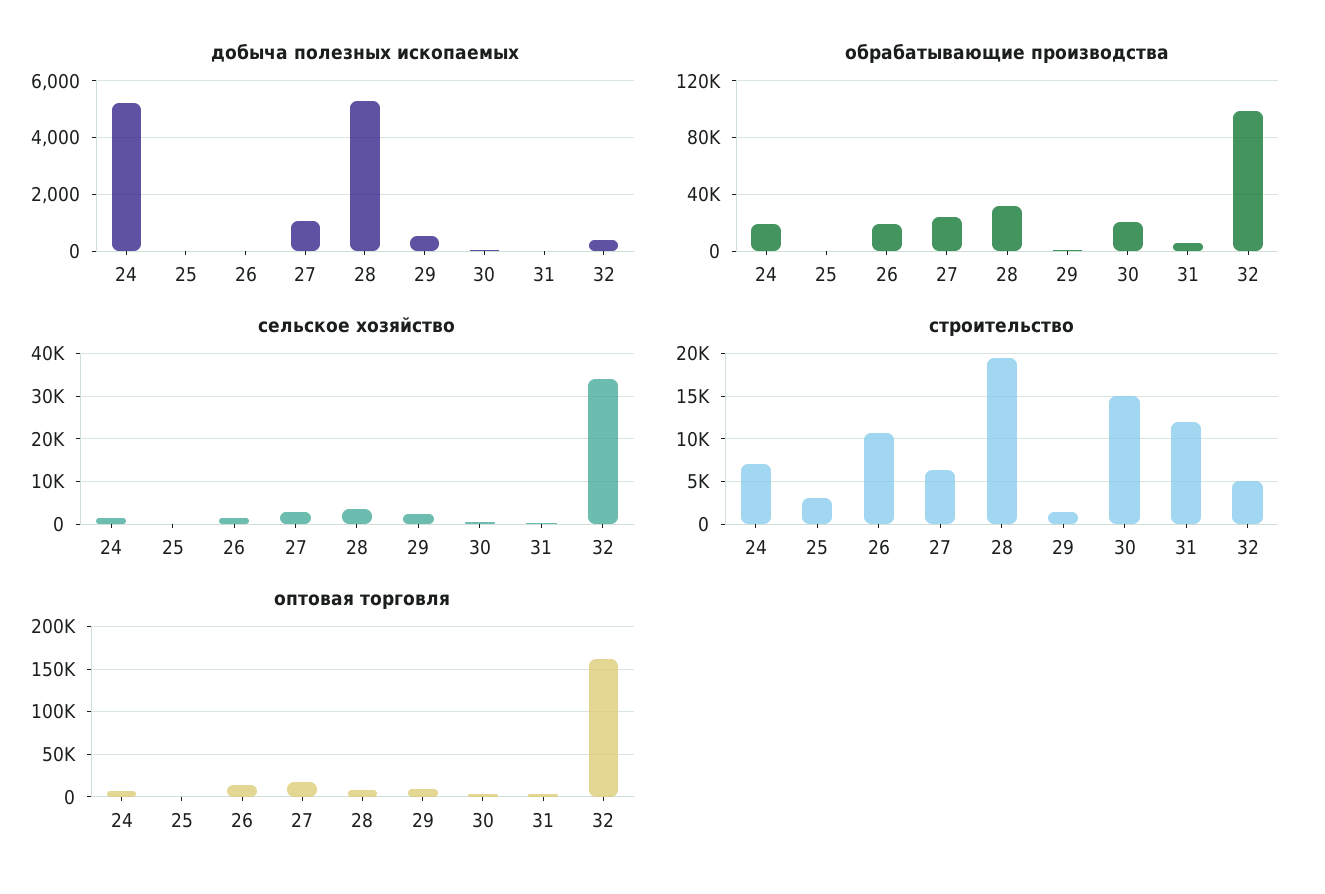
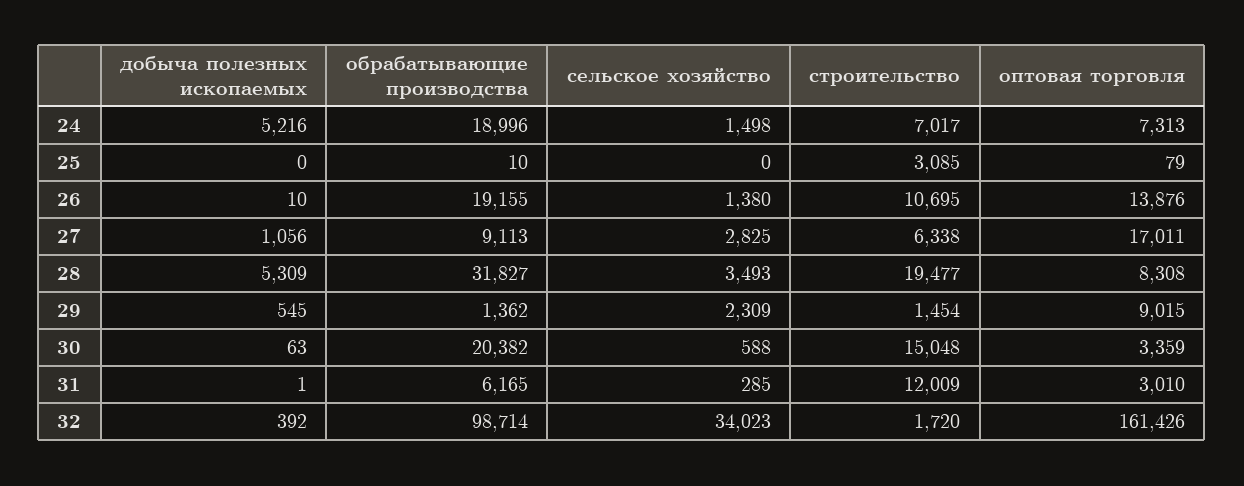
  {
    "добыча полезных ископаемых": {
      "24": 5216,
      "25": 0,
      "26": 10,
      "27": 1056,
      "28": 5309,
      "29": 545,
      "30": 63,
      "31": 1,
      "32": 392
    },
    "обрабатывающие производства": {
      "24": 18996,
      "25": 10,
      "26": 19155,
-     "27": 25000,
+     "27": 9113,
      "28": 31827,
      "29": 1362,
      "30": 20382,
      "31": 6165,
      "32": 98714
    },
    "сельское хозяйство": {
      "24": 1498,
      "25": 0,
      "26": 1380,
      "27": 2825,
      "28": 3493,
      "29": 2309,
      "30": 588,
      "31": 285,
      "32": 34023
    },
    "строительство": {
      "24": 7017,
      "25": 3085,
      "26": 10695,
      "27": 6338,
      "28": 19477,
      "29": 1454,
      "30": 15048,
      "31": 12009,
-     "32": 5000
+     "32": 1720
    },
    "оптовая торговля": {
      "24": 7313,
      "25": 79,
      "26": 13876,
      "27": 17011,
      "28": 8308,
      "29": 9015,
      "30": 3359,
      "31": 3010,
      "32": 161426
    }
  }

